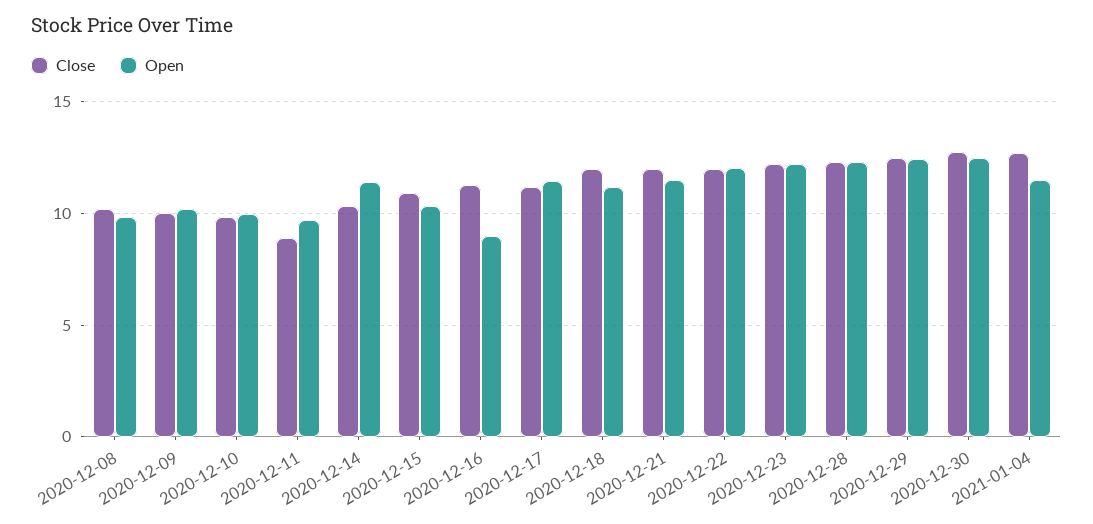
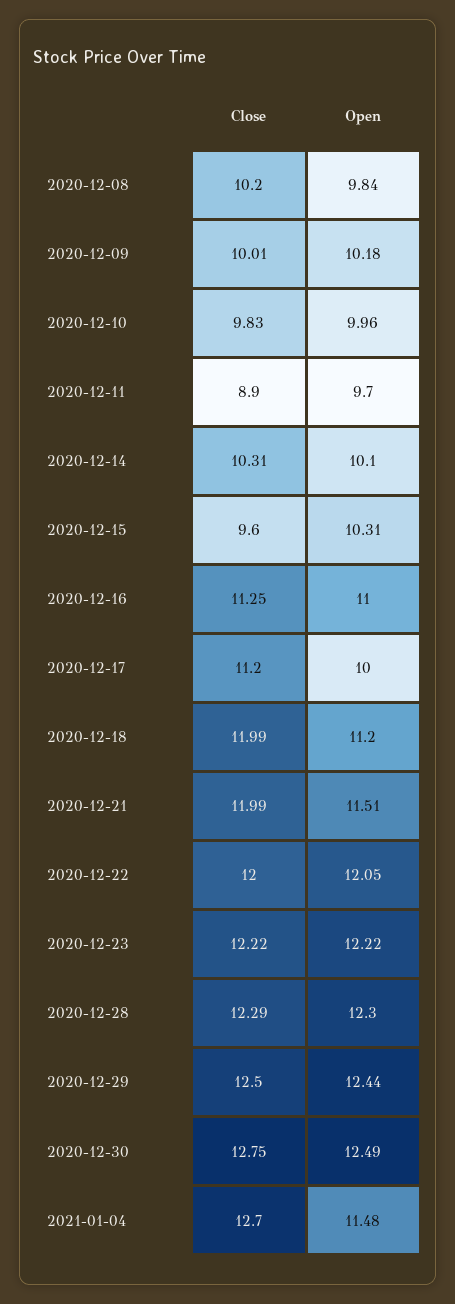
  {
    "Close": {
      "2020-12-08": 10.2,
      "2020-12-09": 10.01,
      "2020-12-10": 9.83,
      "2020-12-11": 8.9,
      "2020-12-14": 10.31,
-     "2020-12-15": 11,
+     "2020-12-15": 9.6,
      "2020-12-16": 11.25,
      "2020-12-17": 11.2,
      "2020-12-18": 11.99,
      "2020-12-21": 11.99,
      "2020-12-22": 12,
      "2020-12-23": 12.22,
      "2020-12-28": 12.29,
      "2020-12-29": 12.5,
      "2020-12-30": 12.75,
      "2021-01-04": 12.7
    },
    "Open": {
      "2020-12-08": 9.84,
      "2020-12-09": 10.18,
      "2020-12-10": 9.96,
      "2020-12-11": 9.7,
-     "2020-12-14": 11.5,
+     "2020-12-14": 10.1,
      "2020-12-15": 10.31,
-     "2020-12-16": 9,
+     "2020-12-16": 11,
-     "2020-12-17": 11.5,
+     "2020-12-17": 10,
      "2020-12-18": 11.2,
      "2020-12-21": 11.51,
      "2020-12-22": 12.05,
      "2020-12-23": 12.22,
      "2020-12-28": 12.3,
      "2020-12-29": 12.44,
      "2020-12-30": 12.49,
      "2021-01-04": 11.48
    }
  }

